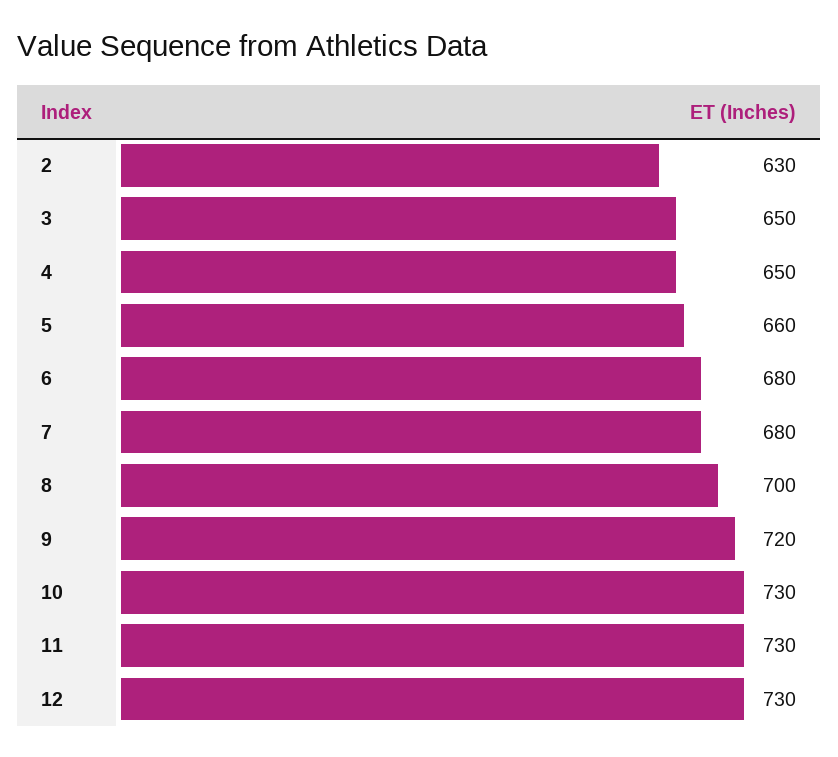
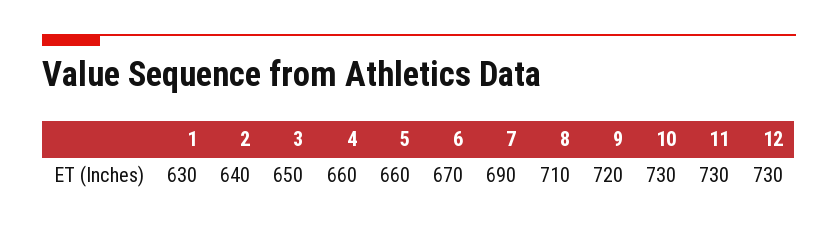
  {
-   "2": 630,
+   "2": 640,
    "3": 650,
-   "4": 650,
+   "4": 660,
    "5": 660,
-   "6": 680,
+   "6": 670,
-   "7": 680,
+   "7": 690,
-   "8": 700,
+   "8": 710,
    "9": 720,
    "10": 730,
    "11": 730,
-   "12": 730
+   "12": 730,
+   "1": 630
  }

